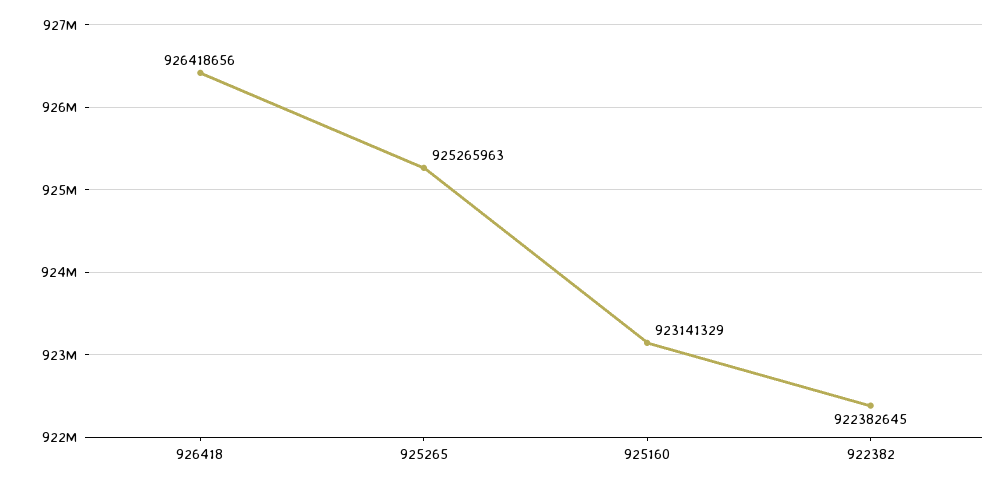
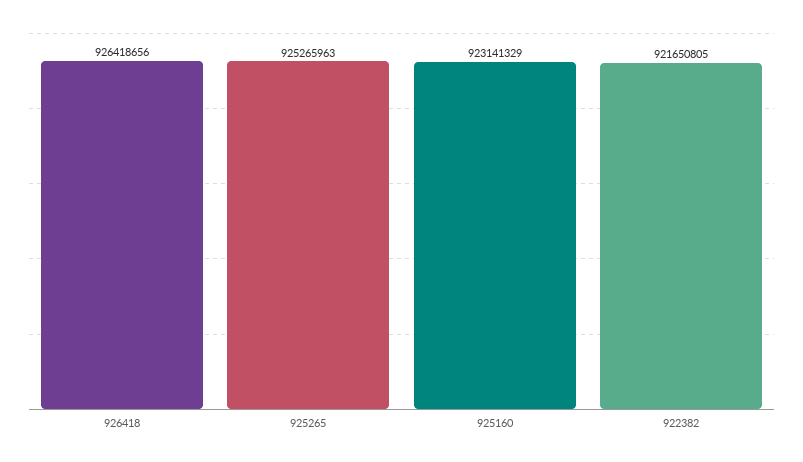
  {
    "926418": 926418656,
    "925265": 925265963,
    "925160": 923141329,
-   "922382": 922382645
+   "922382": 921650805
  }

